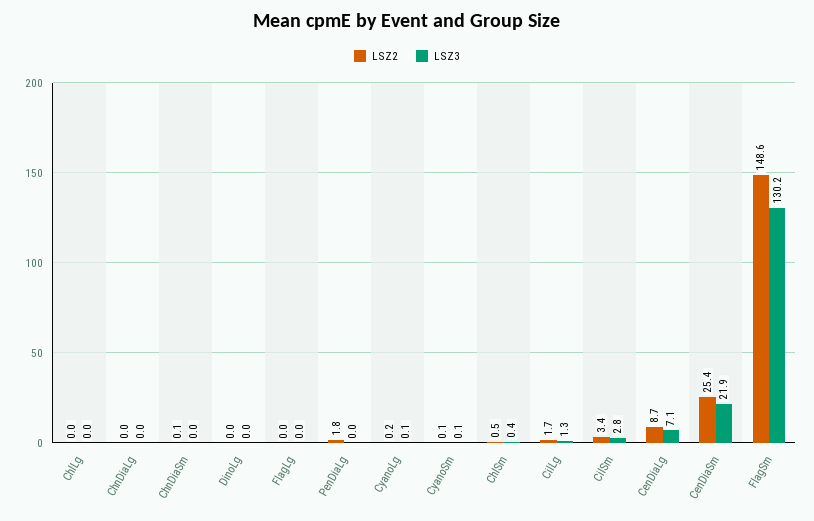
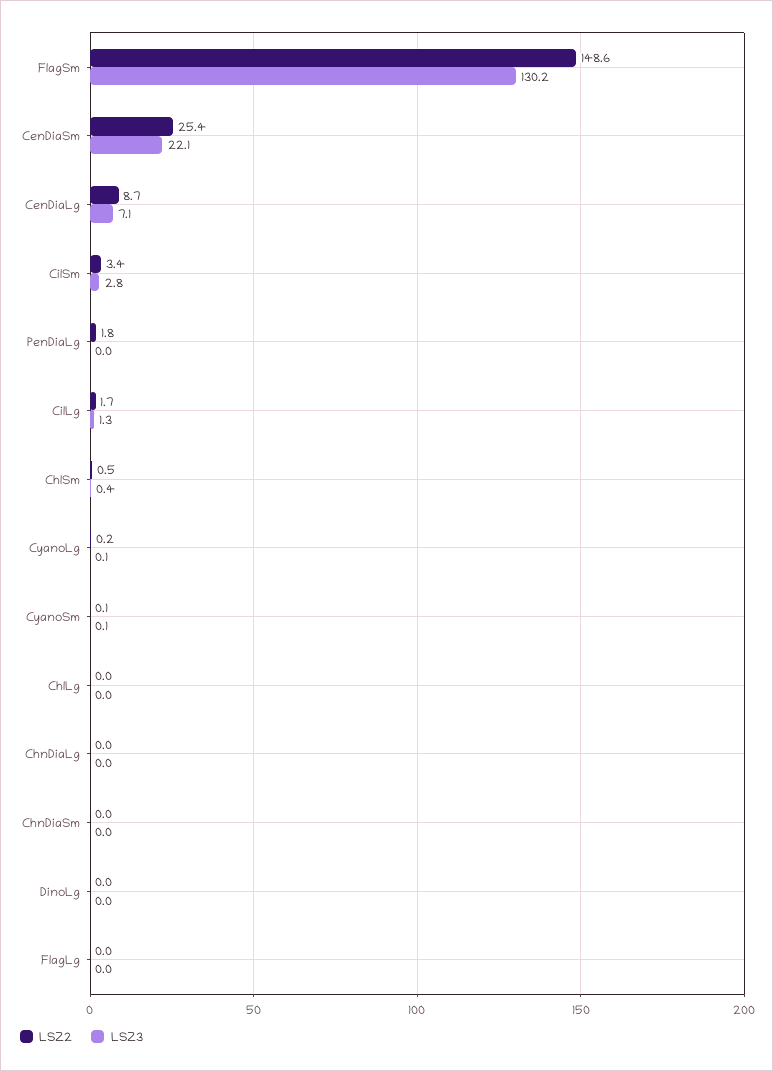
  {
    "LSZ2": {
      "ChlLg": 0,
      "ChnDiaLg": 0,
-     "ChnDiaSm": 0.1,
+     "ChnDiaSm": 0,
      "DinoLg": 0,
      "FlagLg": 0,
      "PenDiaLg": 1.8,
      "CyanoLg": 0.2,
      "CyanoSm": 0.1,
      "ChlSm": 0.5,
      "CilLg": 1.7,
      "CilSm": 3.4,
      "CenDiaLg": 8.7,
      "CenDiaSm": 25.4,
      "FlagSm": 148.6
    },
    "LSZ3": {
      "ChlLg": 0,
      "ChnDiaLg": 0,
      "ChnDiaSm": 0,
      "DinoLg": 0,
      "FlagLg": 0,
      "PenDiaLg": 0,
      "CyanoLg": 0.1,
      "CyanoSm": 0.1,
      "ChlSm": 0.4,
      "CilLg": 1.3,
      "CilSm": 2.8,
      "CenDiaLg": 7.1,
-     "CenDiaSm": 21.9,
+     "CenDiaSm": 22.1,
      "FlagSm": 130.2
    }
  }

